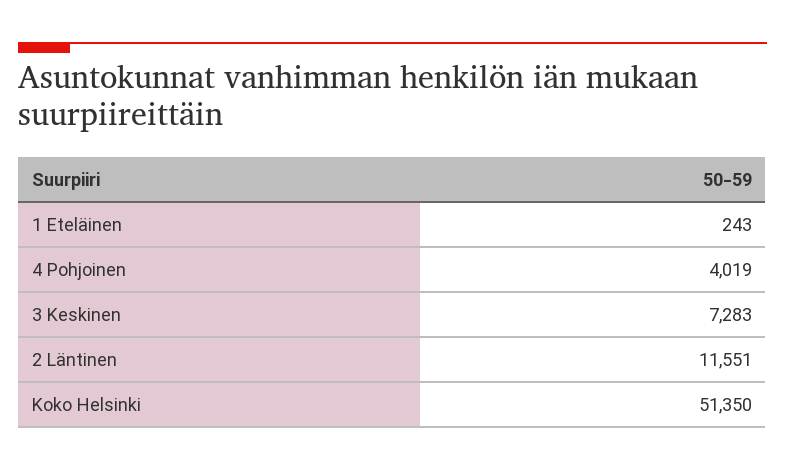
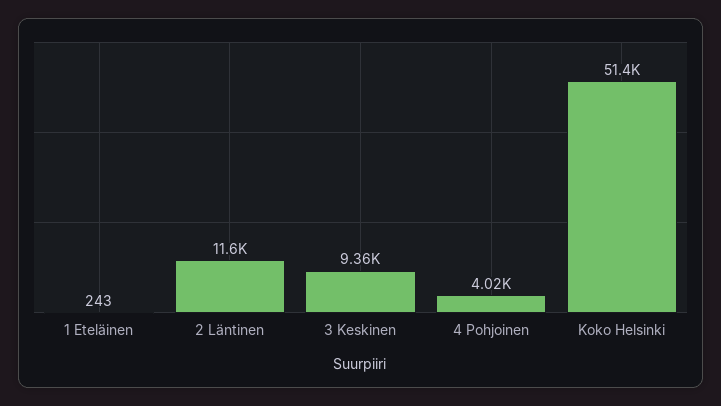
  {
    "1 Eteläinen": 243,
    "4 Pohjoinen": 4019,
-   "3 Keskinen": 7283,
+   "3 Keskinen": 9360,
    "2 Läntinen": 11551,
    "Koko Helsinki": 51350
  }

